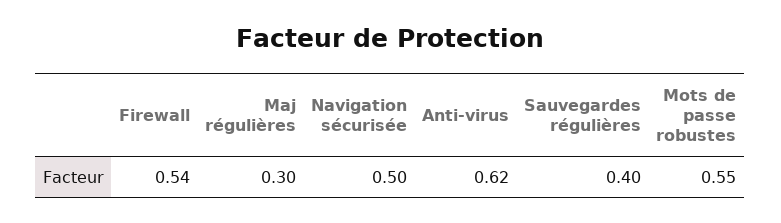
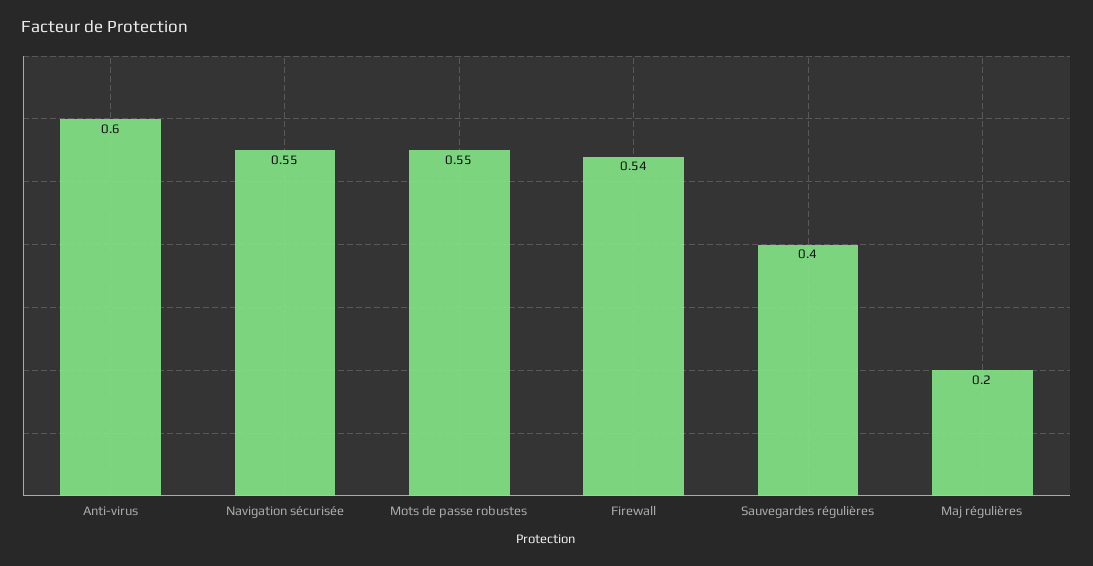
  {
    "Firewall": 0.54,
-   "Maj régulières": 0.3,
+   "Maj régulières": 0.2,
-   "Navigation sécurisée": 0.5,
+   "Navigation sécurisée": 0.55,
-   "Anti-virus": 0.62,
+   "Anti-virus": 0.6,
    "Sauvegardes régulières": 0.4,
    "Mots de passe robustes": 0.55
  }

